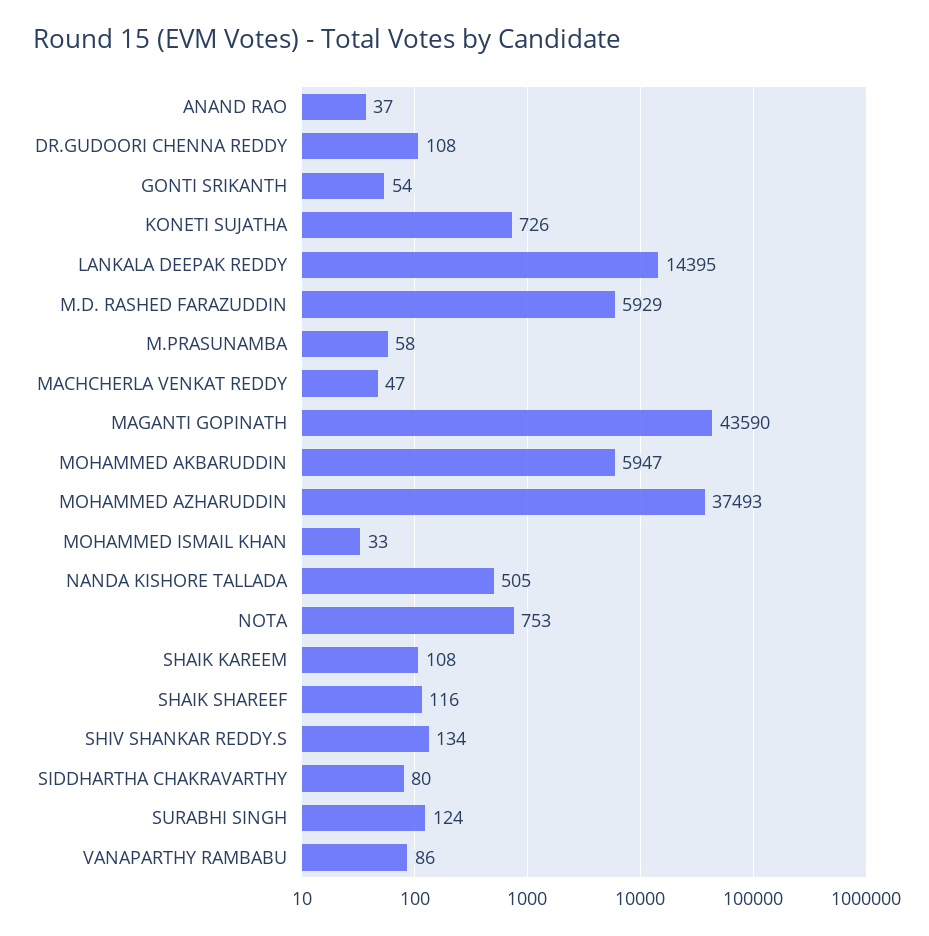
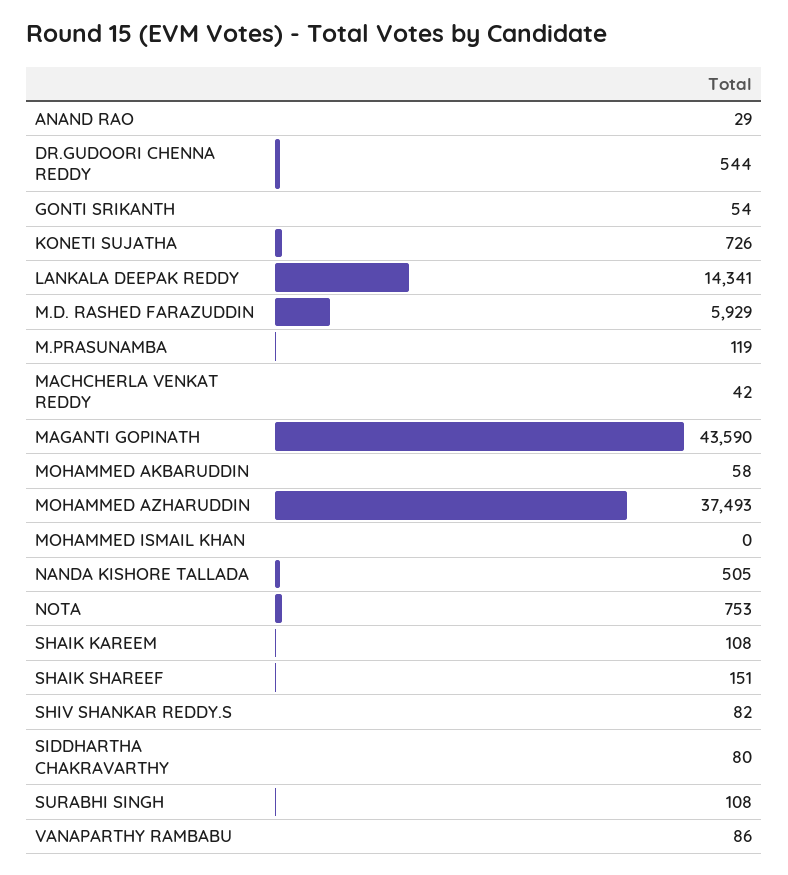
  {
-   "ANAND RAO": 37,
+   "ANAND RAO": 29,
-   "DR.GUDOORI CHENNA REDDY": 108,
+   "DR.GUDOORI CHENNA REDDY": 544,
    "GONTI SRIKANTH": 54,
    "KONETI SUJATHA": 726,
-   "LANKALA DEEPAK REDDY": 14395,
+   "LANKALA DEEPAK REDDY": 14341,
    "M.D. RASHED FARAZUDDIN": 5929,
-   "M.PRASUNAMBA": 58,
+   "M.PRASUNAMBA": 119,
-   "MACHCHERLA VENKAT REDDY": 47,
+   "MACHCHERLA VENKAT REDDY": 42,
    "MAGANTI GOPINATH": 43590,
-   "MOHAMMED AKBARUDDIN": 5947,
+   "MOHAMMED AKBARUDDIN": 58,
    "MOHAMMED AZHARUDDIN": 37493,
-   "MOHAMMED ISMAIL KHAN": 33,
+   "MOHAMMED ISMAIL KHAN": 0,
    "NANDA KISHORE TALLADA": 505,
    "NOTA": 753,
    "SHAIK KAREEM": 108,
-   "SHAIK SHAREEF": 116,
+   "SHAIK SHAREEF": 151,
-   "SHIV SHANKAR REDDY.S": 134,
+   "SHIV SHANKAR REDDY.S": 82,
    "SIDDHARTHA CHAKRAVARTHY": 80,
-   "SURABHI SINGH": 124,
+   "SURABHI SINGH": 108,
    "VANAPARTHY RAMBABU": 86
  }

